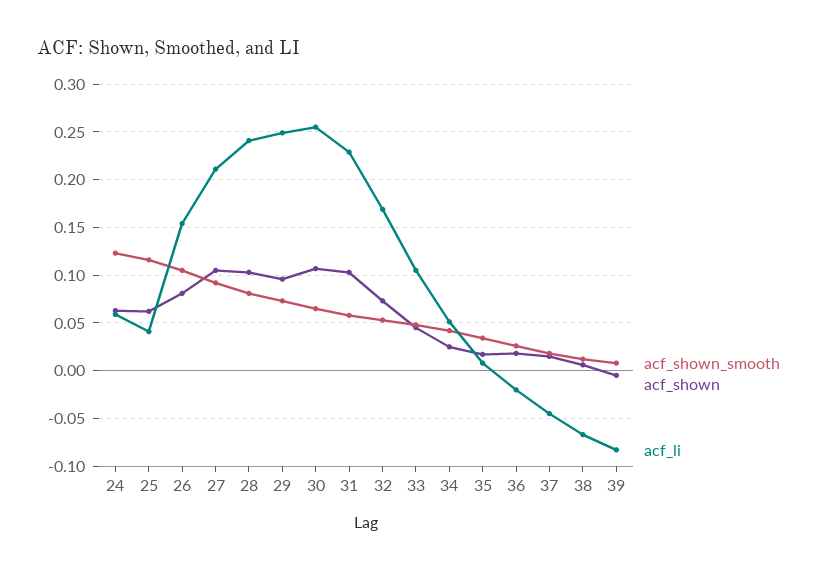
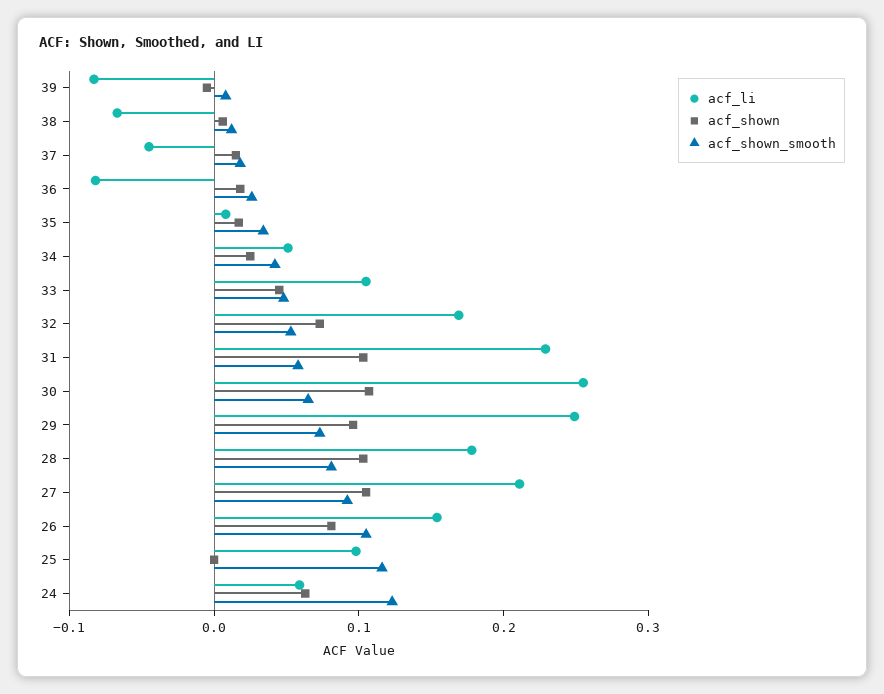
  {
    "acf_shown_smooth": {
      "24": 0.12,
      "25": 0.12,
      "26": 0.11,
      "27": 0.09,
      "28": 0.08,
      "29": 0.07,
      "30": 0.07,
      "31": 0.06,
      "32": 0.05,
      "33": 0.05,
      "34": 0.04,
      "35": 0.03,
      "36": 0.03,
      "37": 0.02,
      "38": 0.01,
      "39": 0.01
    },
    "acf_shown": {
      "24": 0.06,
-     "25": 0.06,
+     "25": 0,
      "26": 0.08,
      "27": 0.11,
      "28": 0.1,
      "29": 0.1,
      "30": 0.11,
      "31": 0.1,
      "32": 0.07,
      "33": 0.05,
      "34": 0.03,
      "35": 0.02,
      "36": 0.02,
      "37": 0.02,
      "38": 0.01,
      "39": -0.01
    },
    "acf_li": {
      "24": 0.06,
-     "25": 0.04,
+     "25": 0.1,
      "26": 0.15,
      "27": 0.21,
-     "28": 0.24,
+     "28": 0.18,
      "29": 0.25,
      "30": 0.26,
      "31": 0.23,
      "32": 0.17,
      "33": 0.11,
      "34": 0.05,
      "35": 0.01,
-     "36": -0.02,
+     "36": -0.08,
      "37": -0.05,
      "38": -0.07,
      "39": -0.08
    }
  }

